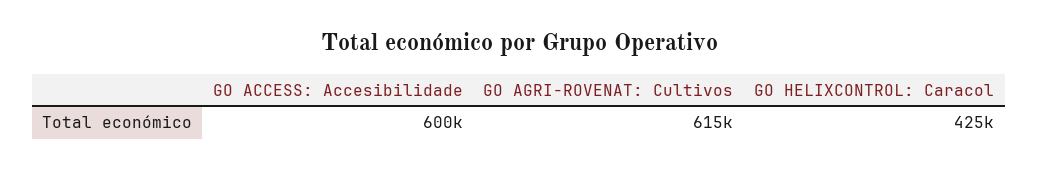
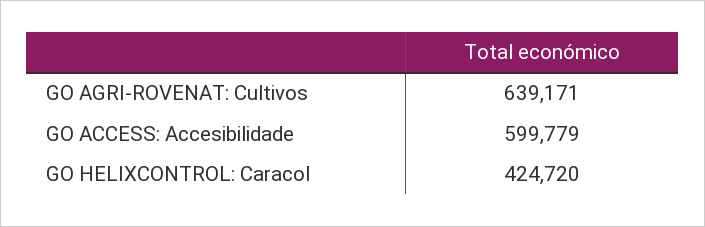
  {
    "GO ACCESS: Accesibilidade": 599779,
-   "GO AGRI-ROVENAT: Cultivos": 615000,
+   "GO AGRI-ROVENAT: Cultivos": 639171,
    "GO HELIXCONTROL: Caracol": 424720
  }

